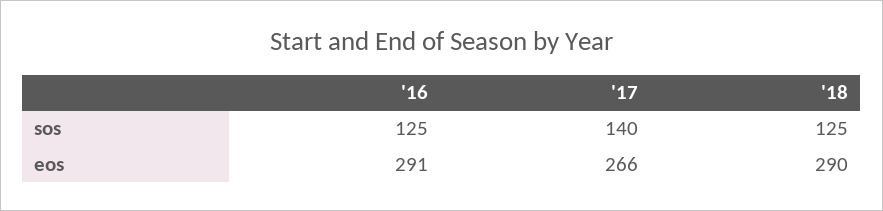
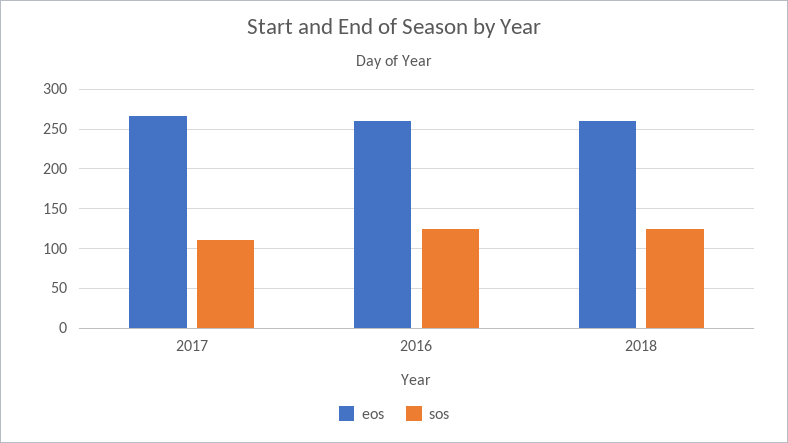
  {
    "sos": {
      "'16": 125,
-     "'17": 140,
+     "'17": 110,
      "'18": 125
    },
    "eos": {
-     "'16": 291,
+     "'16": 260,
      "'17": 266,
-     "'18": 290
+     "'18": 260
    }
  }

